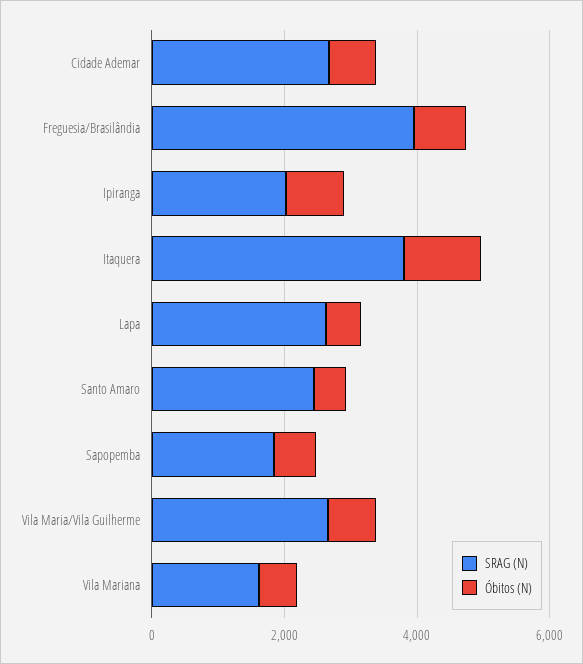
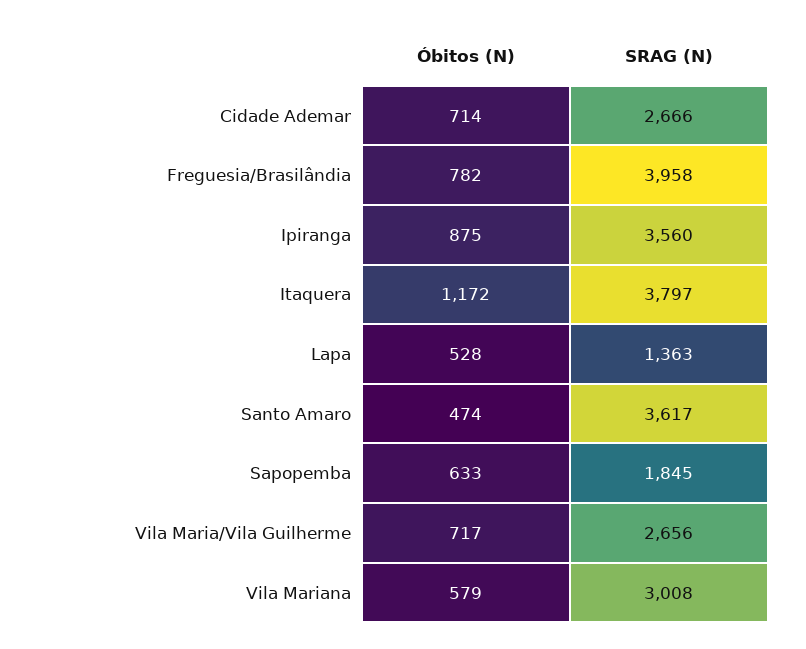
  {
    "SRAG (N)": {
      "Cidade Ademar": 2666,
      "Freguesia/Brasilândia": 3958,
-     "Ipiranga": 2000,
+     "Ipiranga": 3560,
      "Itaquera": 3797,
-     "Lapa": 2500,
+     "Lapa": 1363,
-     "Santo Amaro": 2500,
+     "Santo Amaro": 3617,
      "Sapopemba": 1845,
      "Vila Maria/Vila Guilherme": 2656,
-     "Vila Mariana": 1500
+     "Vila Mariana": 3008
    },
    "Óbitos (N)": {
      "Cidade Ademar": 714,
      "Freguesia/Brasilândia": 782,
      "Ipiranga": 875,
      "Itaquera": 1172,
      "Lapa": 528,
      "Santo Amaro": 474,
      "Sapopemba": 633,
      "Vila Maria/Vila Guilherme": 717,
      "Vila Mariana": 579
    }
  }

